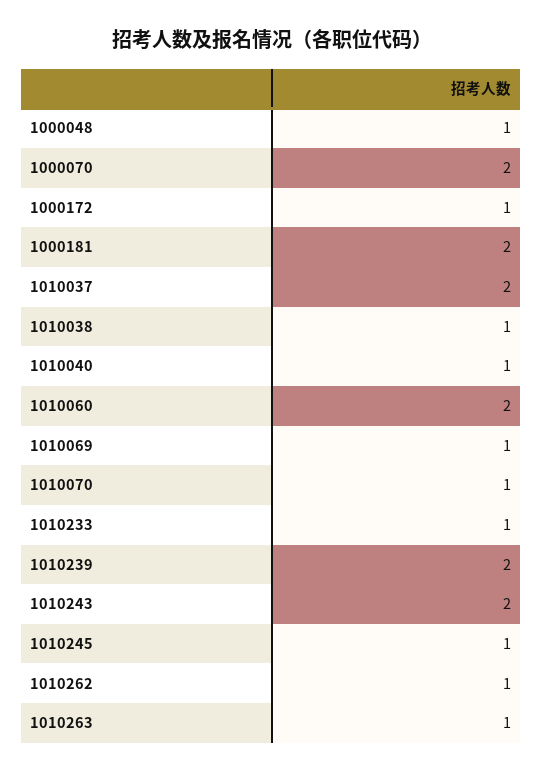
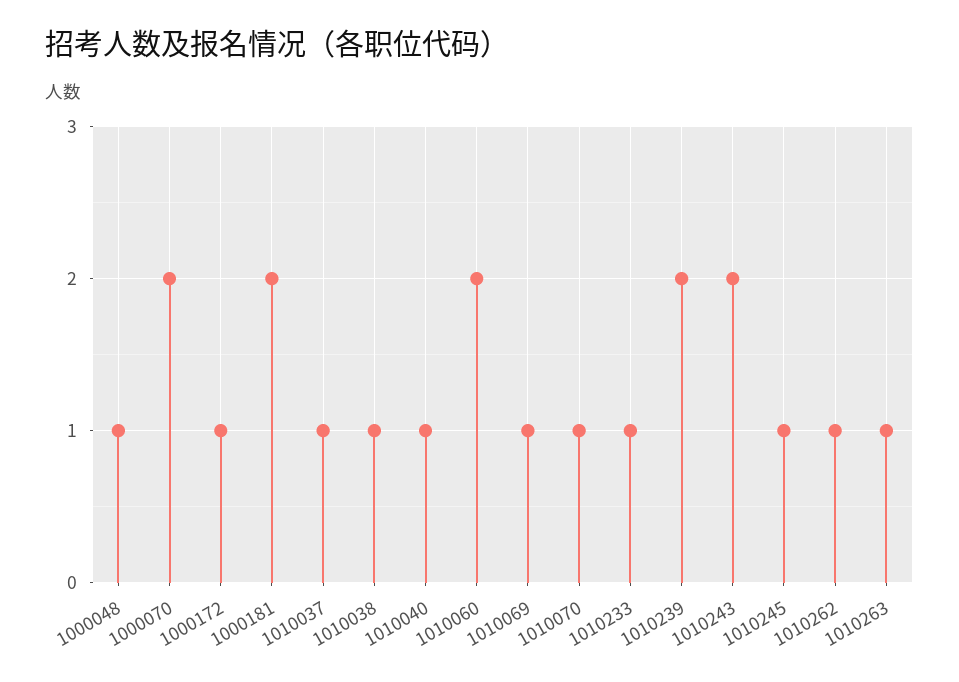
  {
    "1000048": 1,
    "1000070": 2,
    "1000172": 1,
    "1000181": 2,
-   "1010037": 2,
+   "1010037": 1,
    "1010038": 1,
    "1010040": 1,
    "1010060": 2,
    "1010069": 1,
    "1010070": 1,
    "1010233": 1,
    "1010239": 2,
    "1010243": 2,
    "1010245": 1,
    "1010262": 1,
    "1010263": 1
  }

